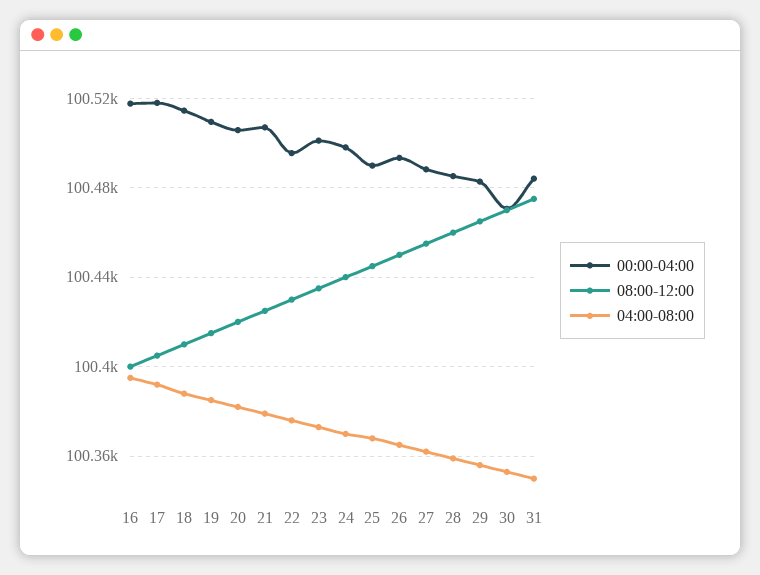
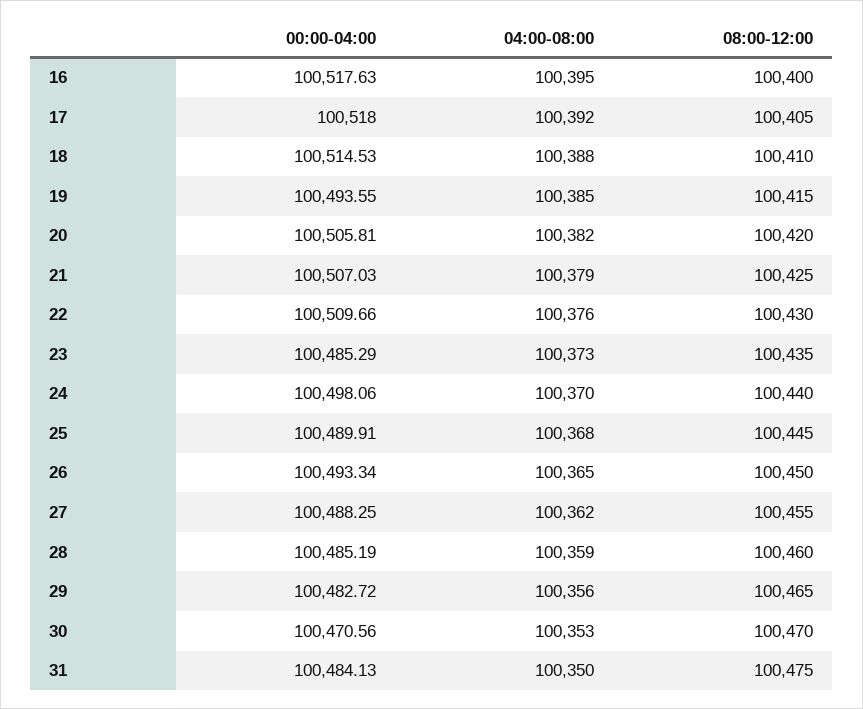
  {
    "00:00-04:00": {
      "16": 100517.63,
      "17": 100518,
      "18": 100514.53,
-     "19": 100510,
+     "19": 100493.55,
      "20": 100505.81,
      "21": 100507.03,
-     "22": 100495,
+     "22": 100509.66,
-     "23": 100500,
+     "23": 100485.29,
      "24": 100498.06,
      "25": 100489.91,
      "26": 100493.34,
      "27": 100488.25,
      "28": 100485.19,
      "29": 100482.72,
      "30": 100470.56,
      "31": 100484.13
    },
    "08:00-12:00": {
      "16": 100400,
      "17": 100405,
      "18": 100410,
      "19": 100415,
      "20": 100420,
      "21": 100425,
      "22": 100430,
      "23": 100435,
      "24": 100440,
      "25": 100445,
      "26": 100450,
      "27": 100455,
      "28": 100460,
      "29": 100465,
      "30": 100470,
      "31": 100475
    },
    "04:00-08:00": {
      "16": 100395,
      "17": 100392,
      "18": 100388,
      "19": 100385,
      "20": 100382,
      "21": 100379,
      "22": 100376,
      "23": 100373,
      "24": 100370,
      "25": 100368,
      "26": 100365,
      "27": 100362,
      "28": 100359,
      "29": 100356,
      "30": 100353,
      "31": 100350
    }
  }

